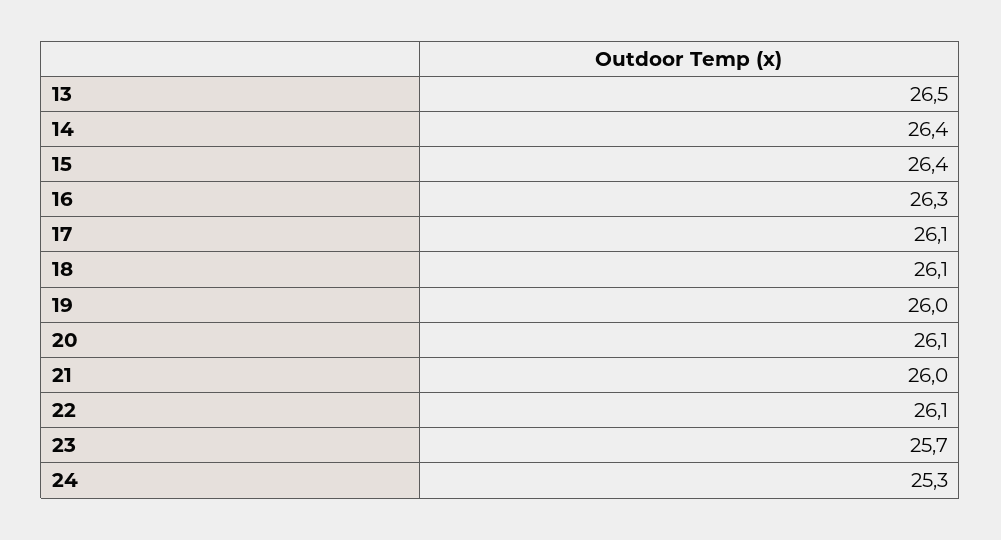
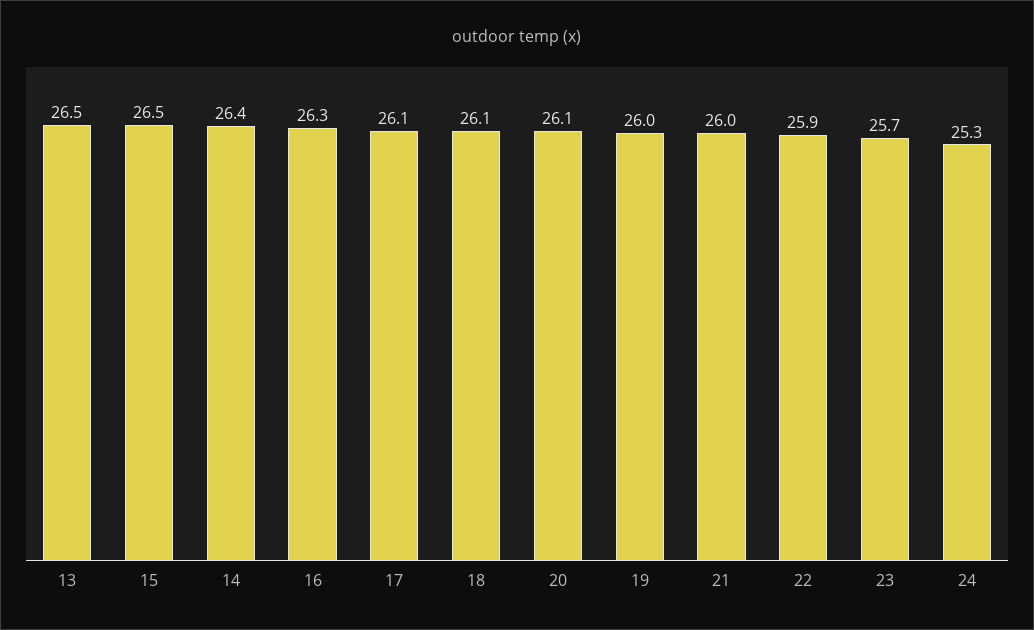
  {
    "13": 26.5,
    "14": 26.4,
-   "15": 26.4,
+   "15": 26.5,
    "16": 26.3,
    "17": 26.1,
    "18": 26.1,
    "19": 26,
    "20": 26.1,
    "21": 26,
-   "22": 26.1,
+   "22": 25.9,
    "23": 25.7,
    "24": 25.3
  }

